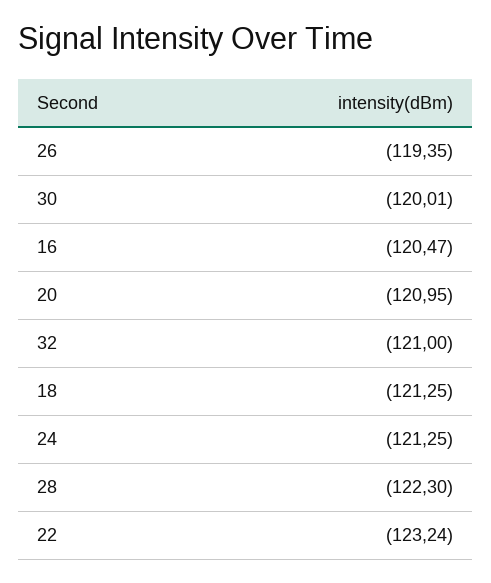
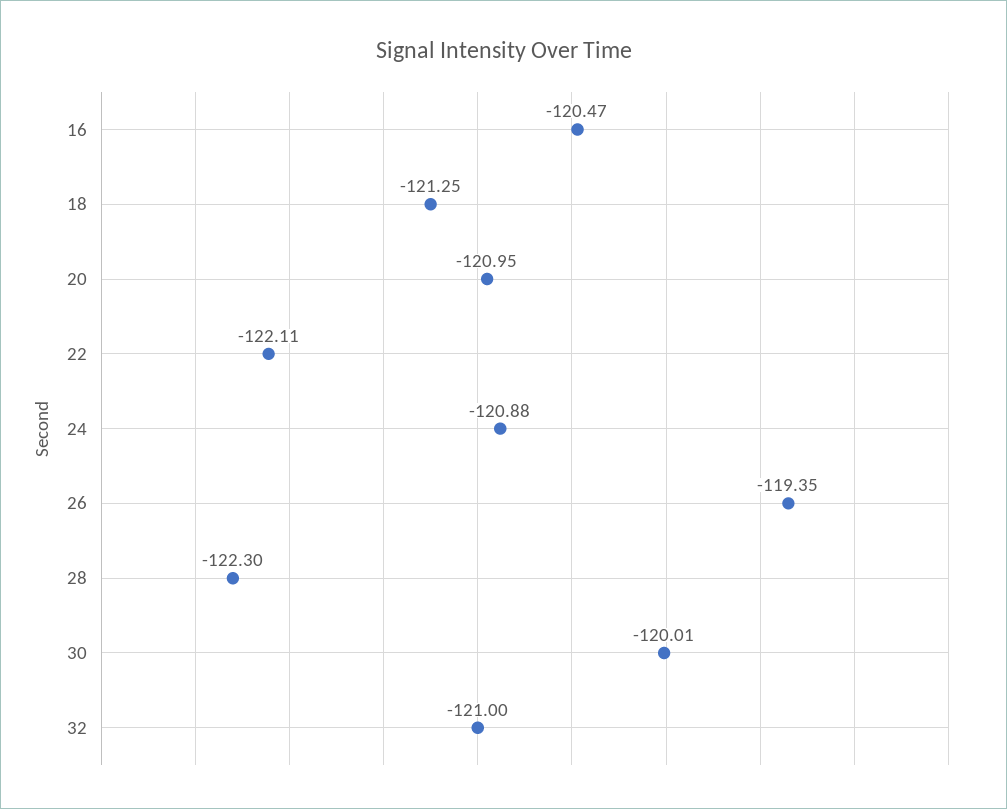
  {
    "26": -119.35,
    "30": -120.01,
    "16": -120.47,
    "20": -120.95,
    "32": -121,
    "18": -121.25,
-   "24": -121.25,
+   "24": -120.88,
    "28": -122.3,
-   "22": -123.24
+   "22": -122.11
  }

